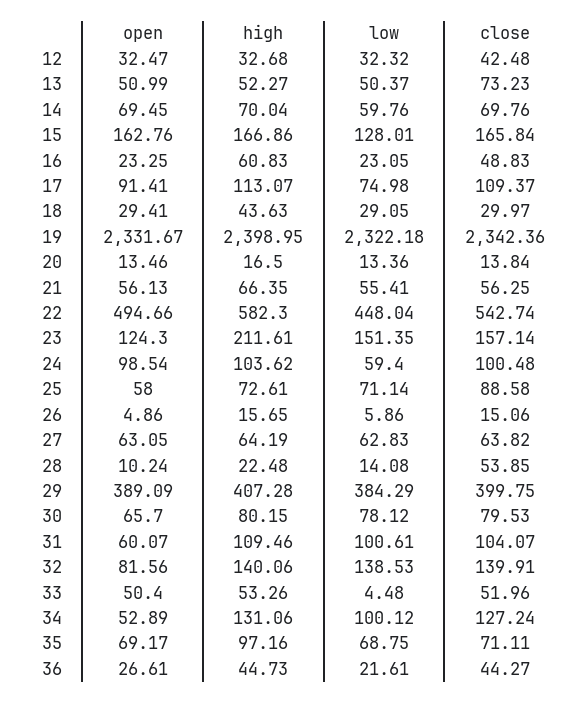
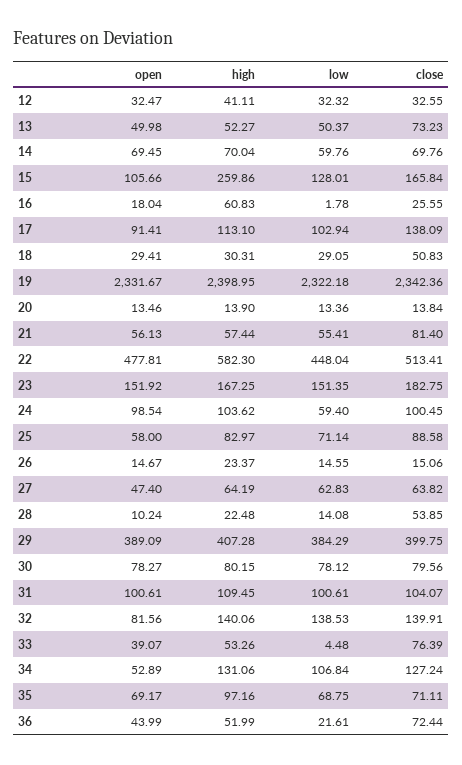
  {
    "open": {
      "12": 32.47,
-     "13": 50.99,
+     "13": 49.98,
      "14": 69.45,
-     "15": 162.76,
+     "15": 105.66,
-     "16": 23.25,
+     "16": 18.04,
      "17": 91.41,
      "18": 29.41,
      "19": 2331.67,
      "20": 13.46,
      "21": 56.13,
-     "22": 494.66,
+     "22": 477.81,
-     "23": 124.3,
+     "23": 151.92,
      "24": 98.54,
      "25": 58,
-     "26": 4.86,
+     "26": 14.67,
-     "27": 63.05,
+     "27": 47.4,
      "28": 10.24,
      "29": 389.09,
-     "30": 65.7,
+     "30": 78.27,
-     "31": 60.07,
+     "31": 100.61,
      "32": 81.56,
-     "33": 50.4,
+     "33": 39.07,
      "34": 52.89,
      "35": 69.17,
-     "36": 26.61
+     "36": 43.99
    },
    "high": {
-     "12": 32.68,
+     "12": 41.11,
      "13": 52.27,
      "14": 70.04,
-     "15": 166.86,
+     "15": 259.86,
      "16": 60.83,
-     "17": 113.07,
+     "17": 113.1,
-     "18": 43.63,
+     "18": 30.31,
      "19": 2398.95,
-     "20": 16.5,
+     "20": 13.9,
-     "21": 66.35,
+     "21": 57.44,
      "22": 582.3,
-     "23": 211.61,
+     "23": 167.25,
      "24": 103.62,
-     "25": 72.61,
+     "25": 82.97,
-     "26": 15.65,
+     "26": 23.37,
      "27": 64.19,
      "28": 22.48,
      "29": 407.28,
      "30": 80.15,
-     "31": 109.46,
+     "31": 109.45,
      "32": 140.06,
      "33": 53.26,
      "34": 131.06,
      "35": 97.16,
-     "36": 44.73
+     "36": 51.99
    },
    "low": {
      "12": 32.32,
      "13": 50.37,
      "14": 59.76,
      "15": 128.01,
-     "16": 23.05,
+     "16": 1.78,
-     "17": 74.98,
+     "17": 102.94,
      "18": 29.05,
      "19": 2322.18,
      "20": 13.36,
      "21": 55.41,
      "22": 448.04,
      "23": 151.35,
      "24": 59.4,
      "25": 71.14,
-     "26": 5.86,
+     "26": 14.55,
      "27": 62.83,
      "28": 14.08,
      "29": 384.29,
      "30": 78.12,
      "31": 100.61,
      "32": 138.53,
      "33": 4.48,
-     "34": 100.12,
+     "34": 106.84,
      "35": 68.75,
      "36": 21.61
    },
    "close": {
-     "12": 42.48,
+     "12": 32.55,
      "13": 73.23,
      "14": 69.76,
      "15": 165.84,
-     "16": 48.83,
+     "16": 25.55,
-     "17": 109.37,
+     "17": 138.09,
-     "18": 29.97,
+     "18": 50.83,
      "19": 2342.36,
      "20": 13.84,
-     "21": 56.25,
+     "21": 81.4,
-     "22": 542.74,
+     "22": 513.41,
-     "23": 157.14,
+     "23": 182.75,
-     "24": 100.48,
+     "24": 100.45,
      "25": 88.58,
      "26": 15.06,
      "27": 63.82,
      "28": 53.85,
      "29": 399.75,
-     "30": 79.53,
+     "30": 79.56,
      "31": 104.07,
      "32": 139.91,
-     "33": 51.96,
+     "33": 76.39,
      "34": 127.24,
      "35": 71.11,
-     "36": 44.27
+     "36": 72.44
    }
  }

